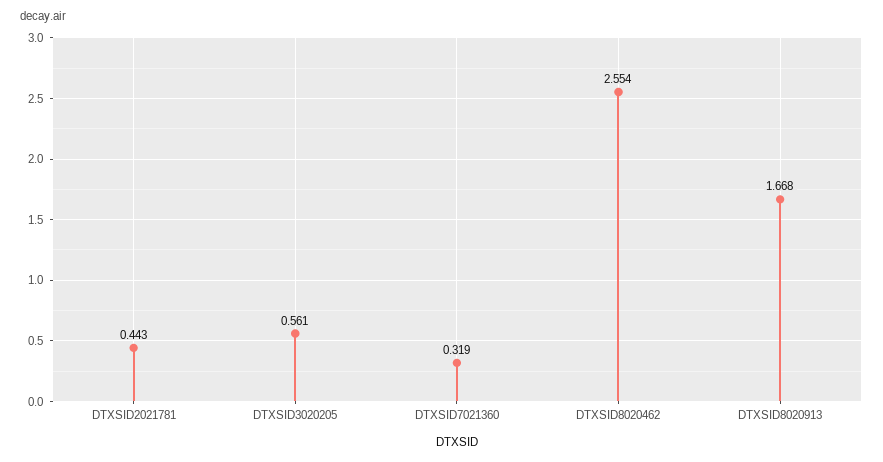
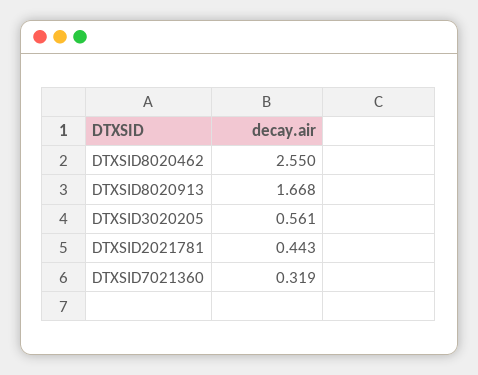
  {
    "DTXSID2021781": 0.443,
    "DTXSID3020205": 0.561,
    "DTXSID7021360": 0.319,
-   "DTXSID8020462": 2.554,
+   "DTXSID8020462": 2.55,
    "DTXSID8020913": 1.668
  }

